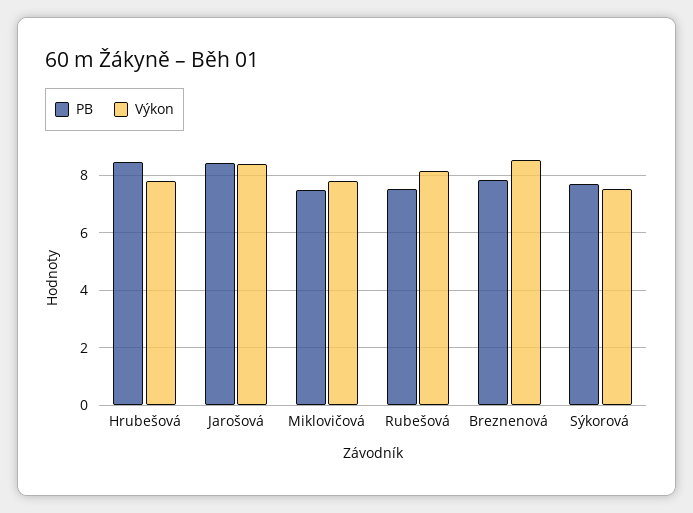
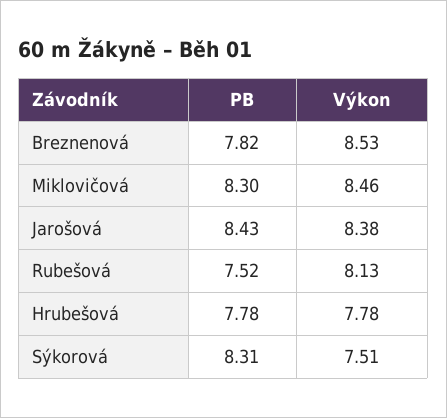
  {
    "PB": {
-     "Hrubešová": 8.5,
+     "Hrubešová": 7.78,
      "Jarošová": 8.43,
-     "Miklovičová": 7.5,
+     "Miklovičová": 8.3,
      "Rubešová": 7.52,
      "Breznenová": 7.82,
-     "Sýkorová": 7.75
+     "Sýkorová": 8.31
    },
    "Výkon": {
      "Hrubešová": 7.78,
      "Jarošová": 8.38,
-     "Miklovičová": 7.75,
+     "Miklovičová": 8.46,
      "Rubešová": 8.13,
      "Breznenová": 8.53,
      "Sýkorová": 7.51
    }
  }

